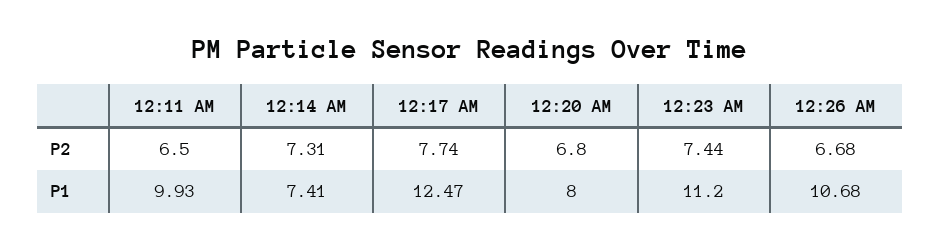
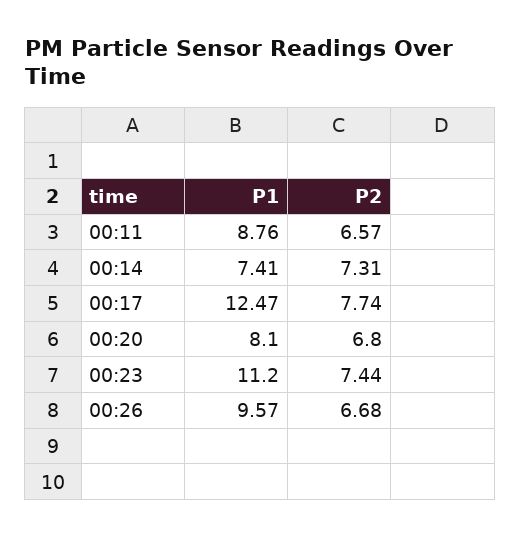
  {
    "12:11 AM": {
-     "P2": 6.5,
+     "P2": 6.57,
-     "P1": 9.93
+     "P1": 8.76
    },
    "12:14 AM": {
      "P2": 7.31,
      "P1": 7.41
    },
    "12:17 AM": {
      "P2": 7.74,
      "P1": 12.47
    },
    "12:20 AM": {
      "P2": 6.8,
-     "P1": 8
+     "P1": 8.1
    },
    "12:23 AM": {
      "P2": 7.44,
      "P1": 11.2
    },
    "12:26 AM": {
      "P2": 6.68,
-     "P1": 10.68
+     "P1": 9.57
    }
  }

